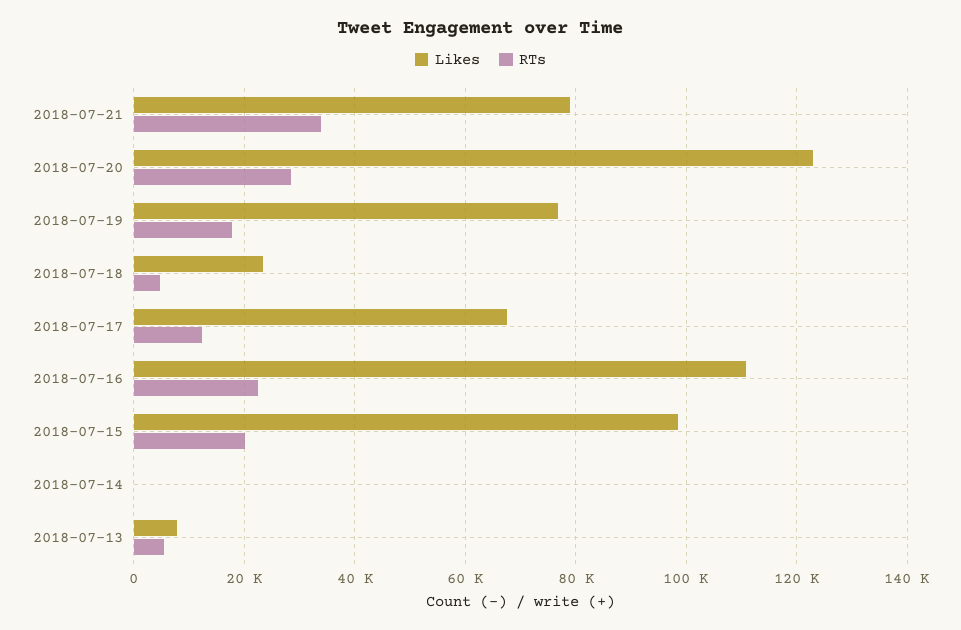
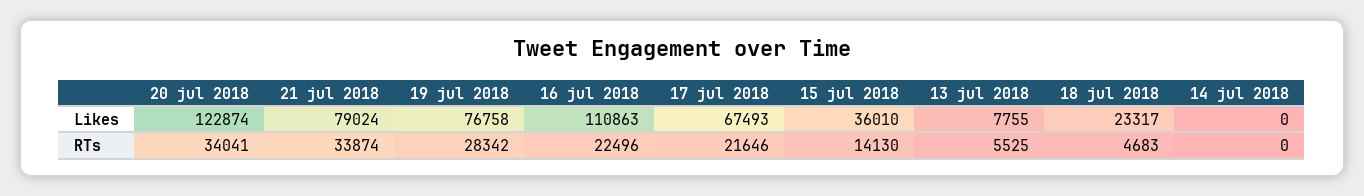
  {
    "Likes": {
      "2018-07-21": 79024,
      "2018-07-20": 122874,
      "2018-07-19": 76758,
      "2018-07-18": 23317,
      "2018-07-17": 67493,
      "2018-07-16": 110863,
-     "2018-07-15": 98000,
+     "2018-07-15": 36010,
      "2018-07-14": 0,
      "2018-07-13": 7755
    },
    "RTs": {
      "2018-07-21": 33874,
-     "2018-07-20": 28000,
+     "2018-07-20": 34041,
-     "2018-07-19": 18000,
+     "2018-07-19": 28342,
      "2018-07-18": 4683,
-     "2018-07-17": 12000,
+     "2018-07-17": 21646,
      "2018-07-16": 22496,
-     "2018-07-15": 20000,
+     "2018-07-15": 14130,
      "2018-07-14": 0,
      "2018-07-13": 5525
    }
  }

